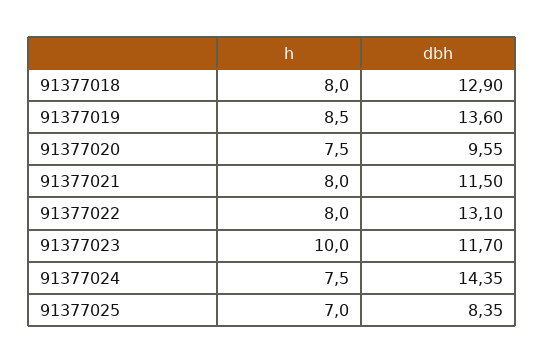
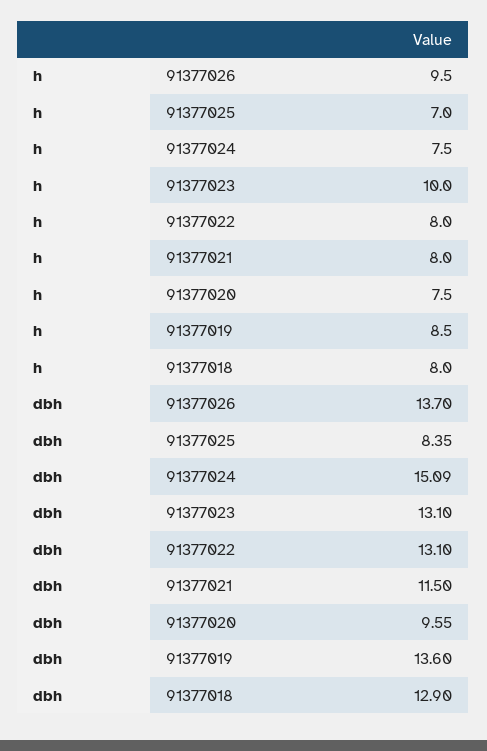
  {
    "h": {
      "91377018": 8,
      "91377019": 8.5,
      "91377020": 7.5,
      "91377021": 8,
      "91377022": 8,
      "91377023": 10,
      "91377024": 7.5,
-     "91377025": 7
+     "91377025": 7,
+     "91377026": 9.5
    },
    "dbh": {
      "91377018": 12.9,
      "91377019": 13.6,
      "91377020": 9.55,
      "91377021": 11.5,
      "91377022": 13.1,
-     "91377023": 11.7,
+     "91377023": 13.1,
-     "91377024": 14.35,
+     "91377024": 15.09,
-     "91377025": 8.35
+     "91377025": 8.35,
+     "91377026": 13.7
    }
  }

